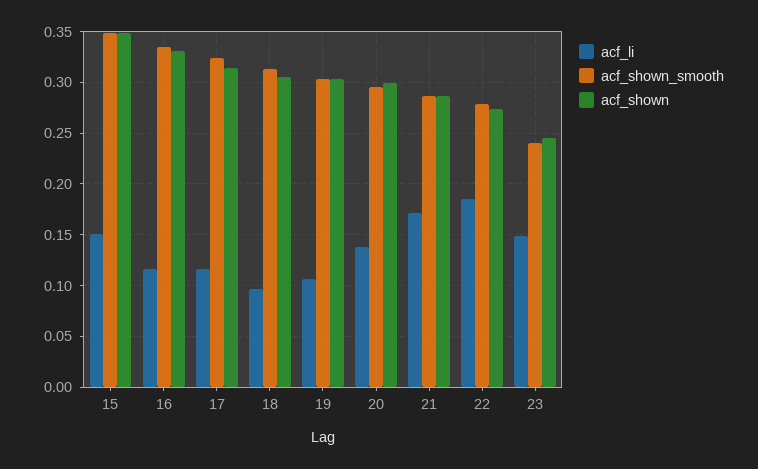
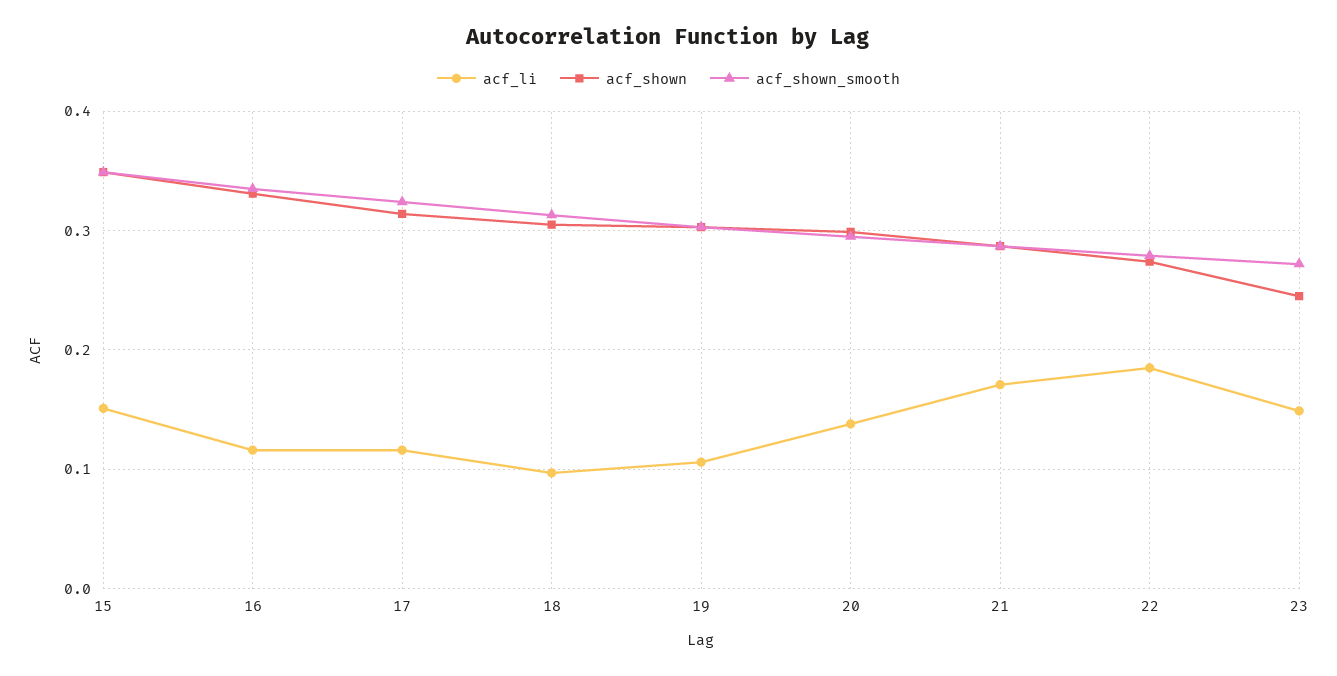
  {
    "acf_li": {
      "15": 0.15,
      "16": 0.12,
      "17": 0.12,
      "18": 0.1,
      "19": 0.11,
      "20": 0.14,
      "21": 0.17,
      "22": 0.19,
      "23": 0.15
    },
    "acf_shown_smooth": {
      "15": 0.35,
      "16": 0.34,
      "17": 0.32,
      "18": 0.31,
      "19": 0.3,
      "20": 0.3,
      "21": 0.29,
      "22": 0.28,
-     "23": 0.24
+     "23": 0.27
    },
    "acf_shown": {
      "15": 0.35,
      "16": 0.33,
      "17": 0.31,
      "18": 0.31,
      "19": 0.3,
      "20": 0.3,
      "21": 0.29,
      "22": 0.27,
      "23": 0.25
    }
  }

